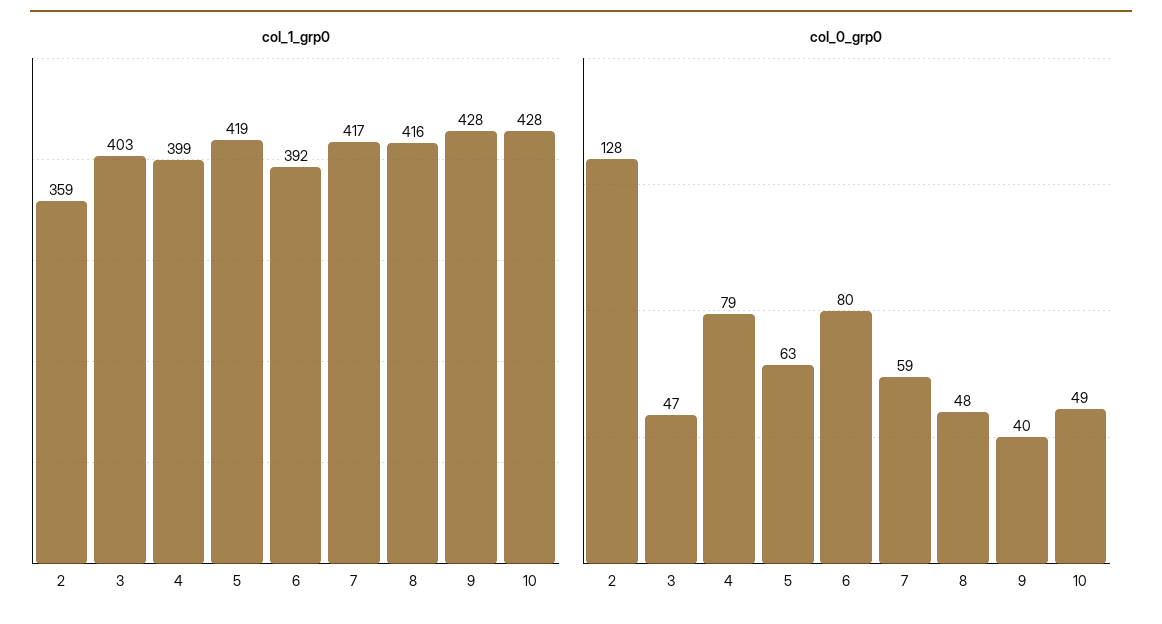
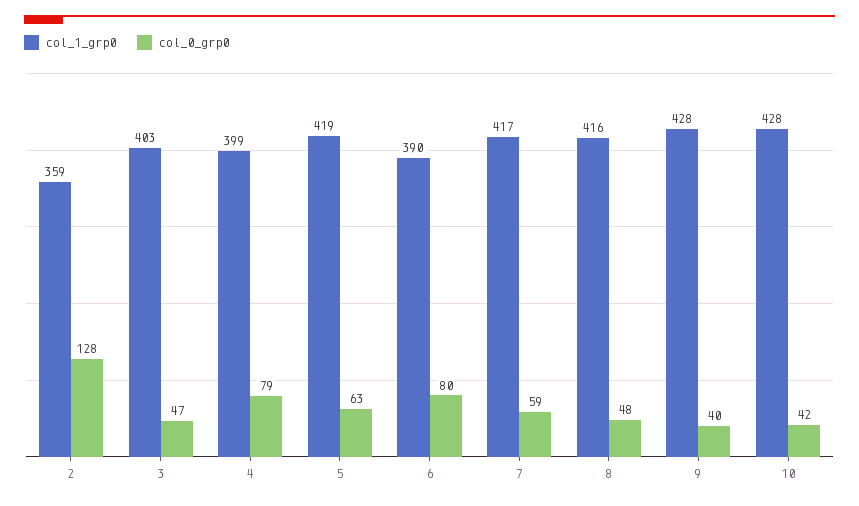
  {
    "col_1_grp0": {
      "2": 359,
      "3": 403,
      "4": 399,
      "5": 419,
-     "6": 392,
+     "6": 390,
      "7": 417,
      "8": 416,
      "9": 428,
      "10": 428
    },
    "col_0_grp0": {
      "2": 128,
      "3": 47,
      "4": 79,
      "5": 63,
      "6": 80,
      "7": 59,
      "8": 48,
      "9": 40,
-     "10": 49
+     "10": 42
    }
  }

